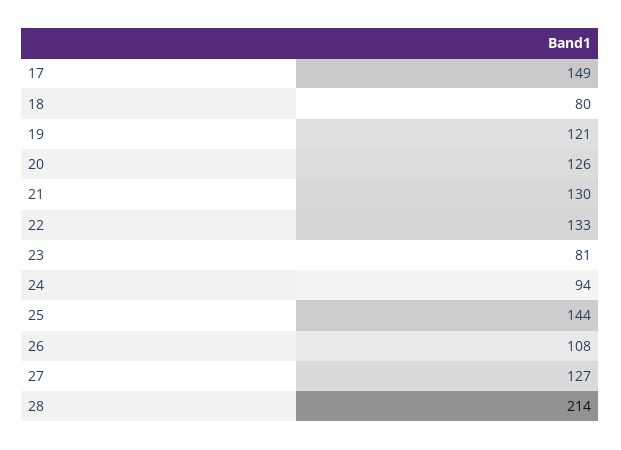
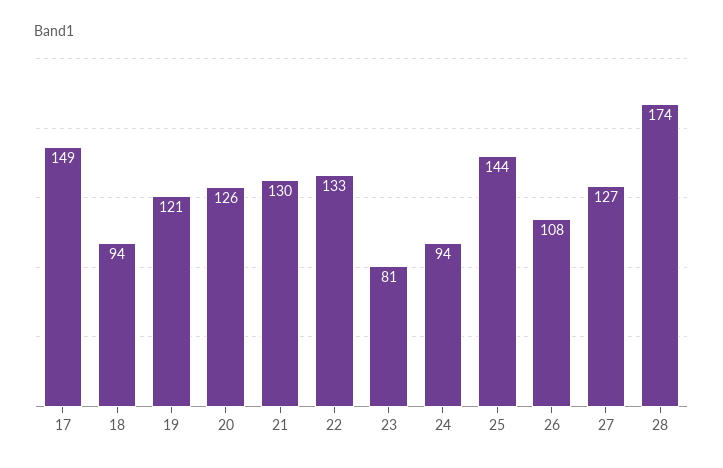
  {
    "17": 149,
-   "18": 80,
+   "18": 94,
    "19": 121,
    "20": 126,
    "21": 130,
    "22": 133,
    "23": 81,
    "24": 94,
    "25": 144,
    "26": 108,
    "27": 127,
-   "28": 214
+   "28": 174
  }

